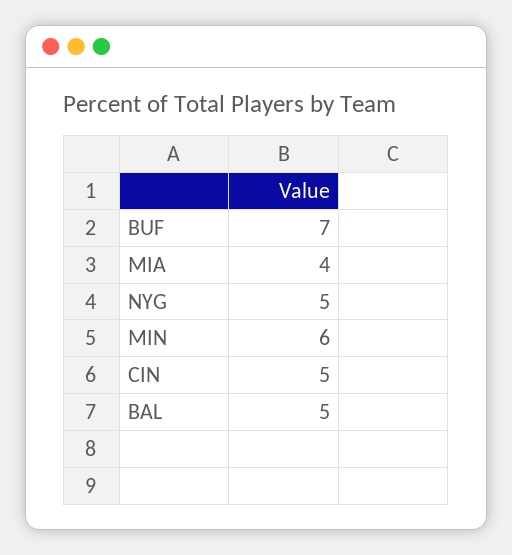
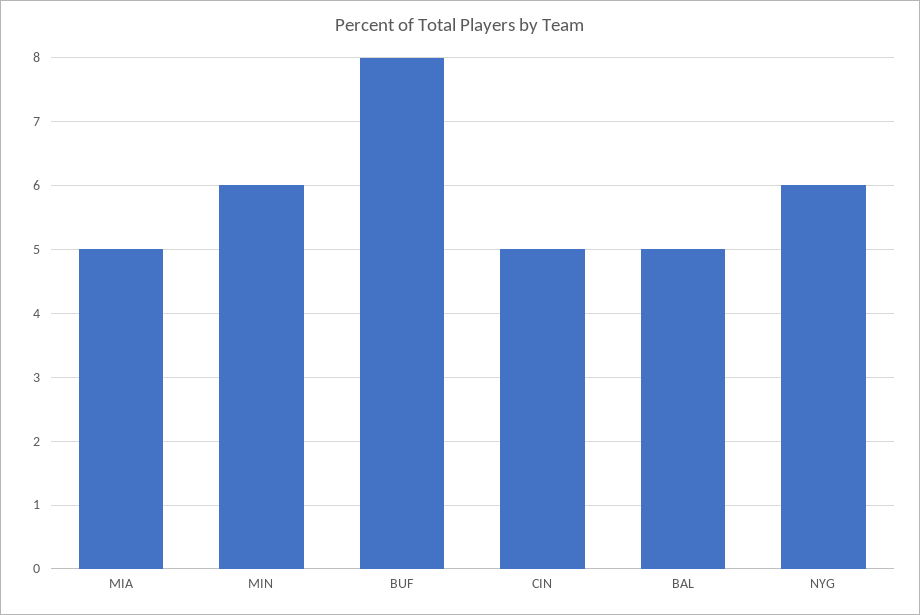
  {
-   "BUF": 7,
+   "BUF": 8,
-   "MIA": 4,
+   "MIA": 5,
-   "NYG": 5,
+   "NYG": 6,
    "MIN": 6,
    "CIN": 5,
    "BAL": 5
  }

